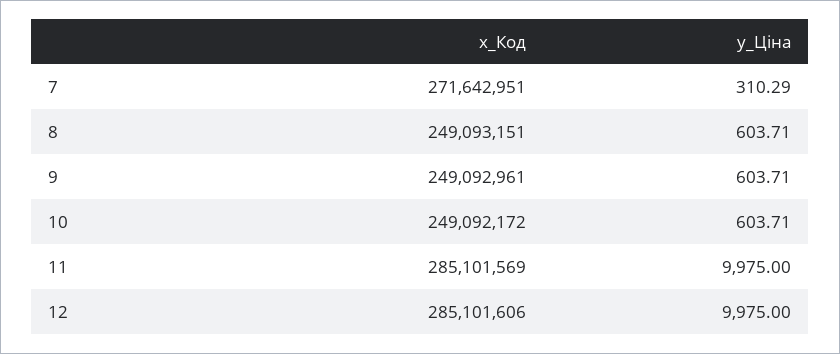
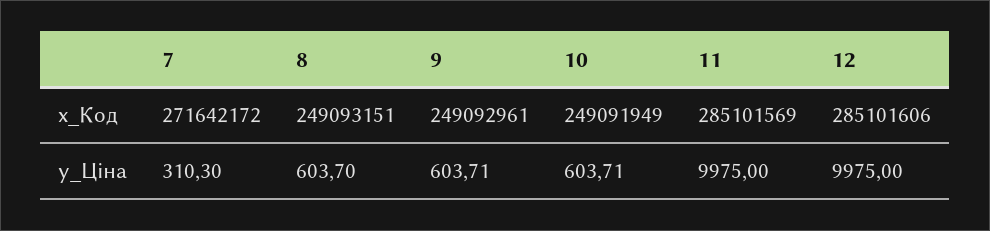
  {
    "x_Код": {
-     "7": 271642951,
+     "7": 271642172,
      "8": 249093151,
      "9": 249092961,
-     "10": 249092172,
+     "10": 249091949,
      "11": 285101569,
      "12": 285101606
    },
    "y_Ціна": {
-     "7": 310.29,
+     "7": 310.3,
-     "8": 603.71,
+     "8": 603.7,
      "9": 603.71,
      "10": 603.71,
      "11": 9975,
      "12": 9975
    }
  }

